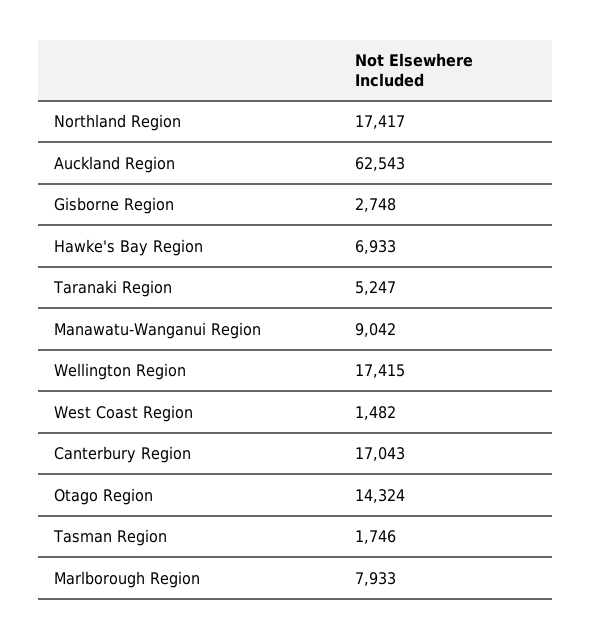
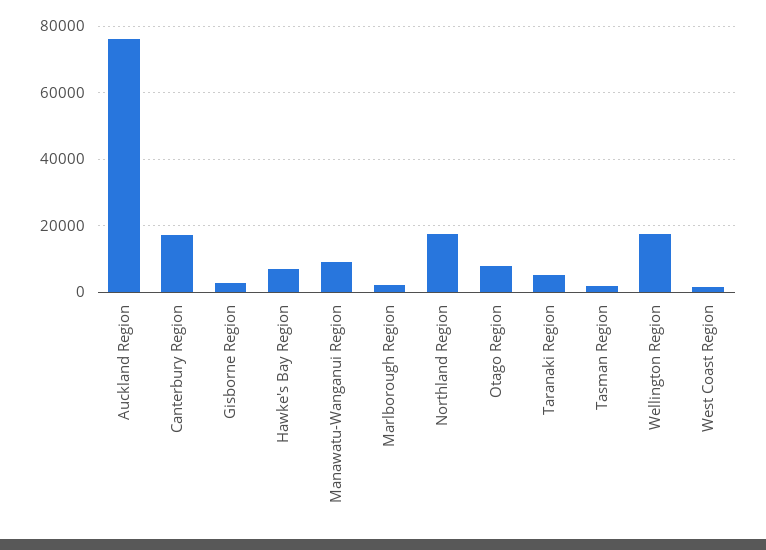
  {
    "Northland Region": 17417,
-   "Auckland Region": 62543,
+   "Auckland Region": 76000,
    "Gisborne Region": 2748,
    "Hawke's Bay Region": 6933,
    "Taranaki Region": 5247,
    "Manawatu-Wanganui Region": 9042,
    "Wellington Region": 17415,
    "West Coast Region": 1482,
    "Canterbury Region": 17043,
-   "Otago Region": 14324,
+   "Otago Region": 8000,
    "Tasman Region": 1746,
-   "Marlborough Region": 7933
+   "Marlborough Region": 2000
  }

